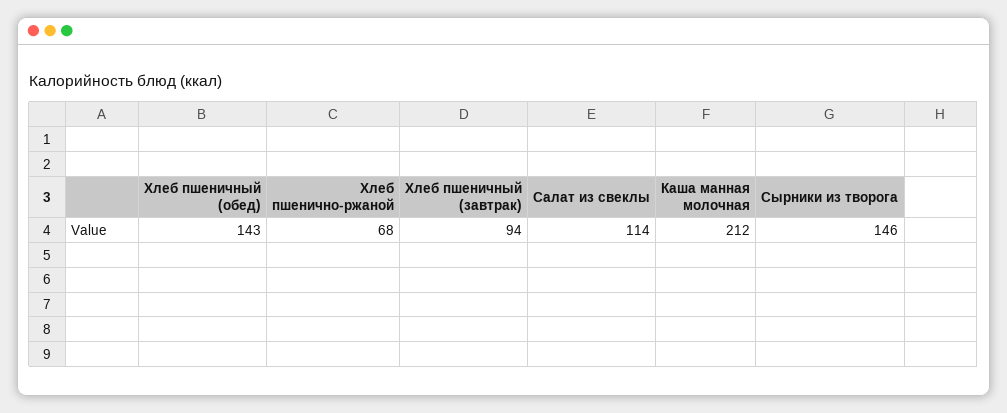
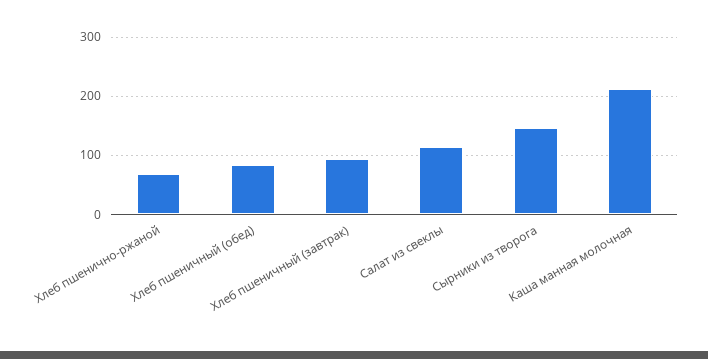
  {
-   "Хлеб пшеничный (обед)": 143,
+   "Хлеб пшеничный (обед)": 80,
    "Хлеб пшенично-ржаной": 68,
    "Хлеб пшеничный (завтрак)": 94,
    "Салат из свеклы": 114,
    "Каша манная молочная": 212,
    "Сырники из творога": 146
  }

